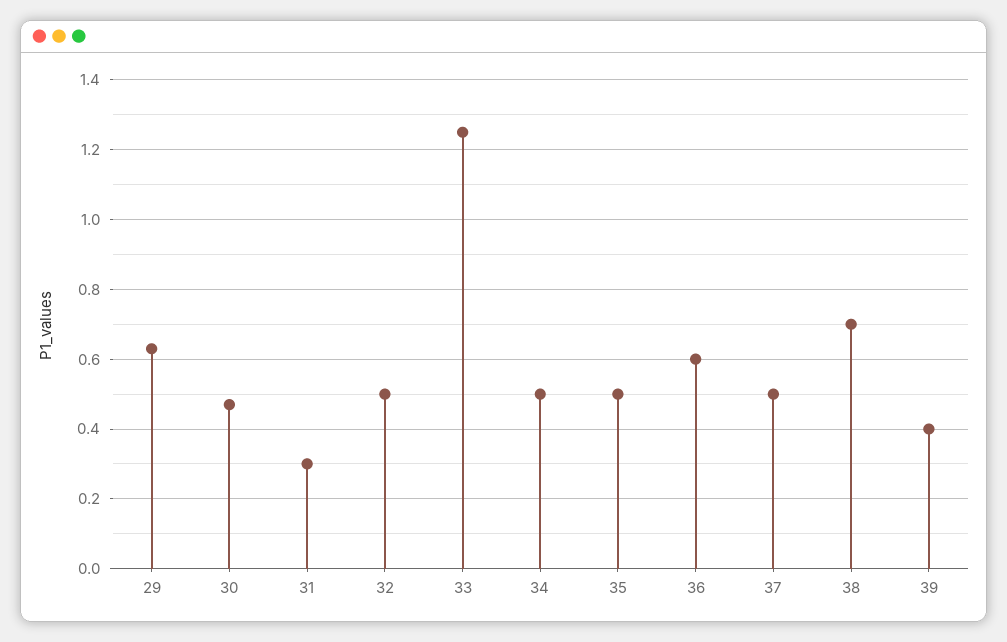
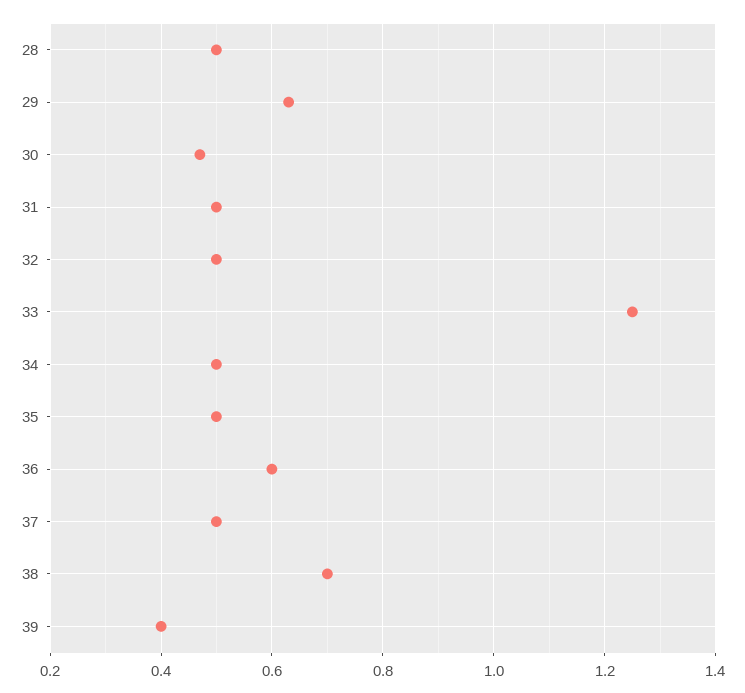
  {
    "29": 0.65,
    "30": 0.45,
-   "31": 0.3,
+   "31": 0.5,
    "32": 0.5,
    "33": 1.25,
    "34": 0.5,
    "35": 0.5,
    "36": 0.6,
    "37": 0.5,
    "38": 0.7,
-   "39": 0.4
+   "39": 0.4,
+   "28": 0.5
  }

